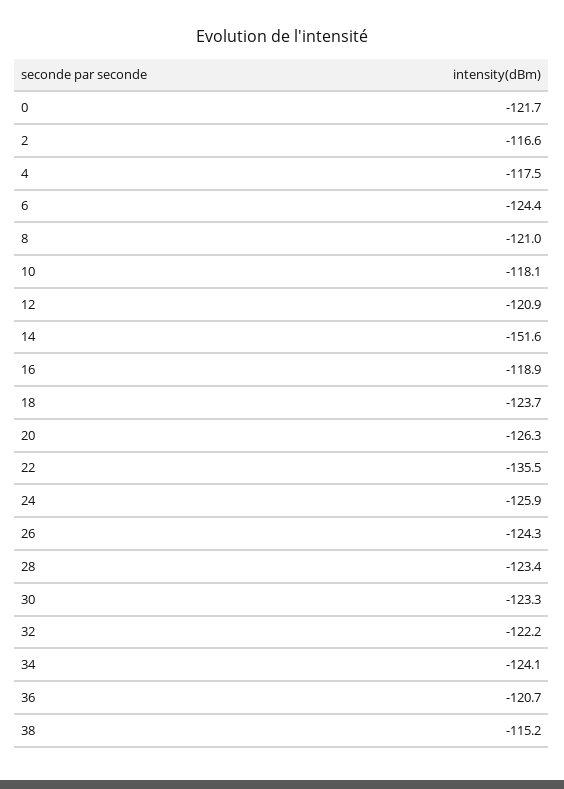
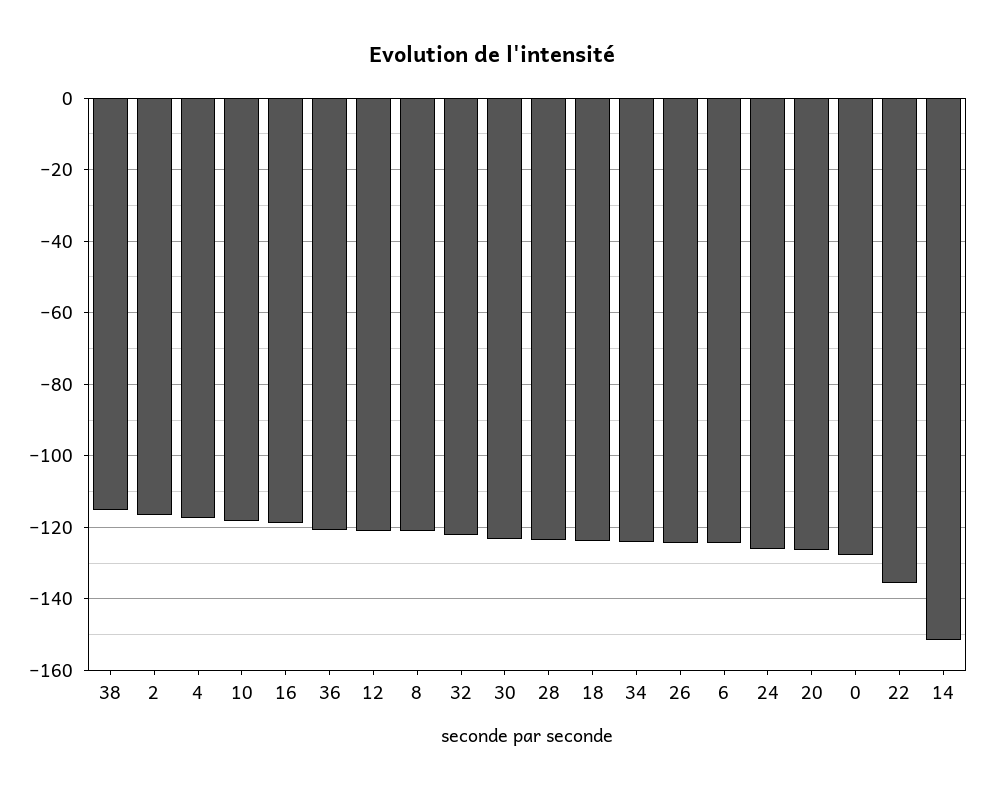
  {
-   "0": -121.7,
+   "0": -128,
    "2": -116.6,
    "4": -117.5,
    "6": -124.4,
    "8": -121,
    "10": -118.1,
    "12": -120.9,
    "14": -151.6,
    "16": -118.9,
    "18": -123.7,
    "20": -126.3,
    "22": -135.5,
    "24": -125.9,
    "26": -124.3,
    "28": -123.4,
    "30": -123.3,
    "32": -122.2,
    "34": -124.1,
    "36": -120.7,
    "38": -115.2
  }

